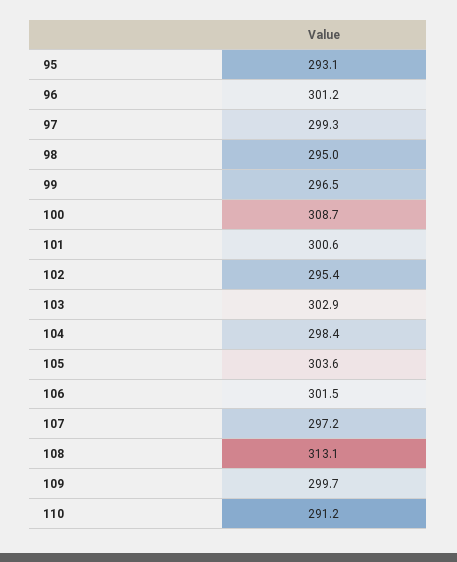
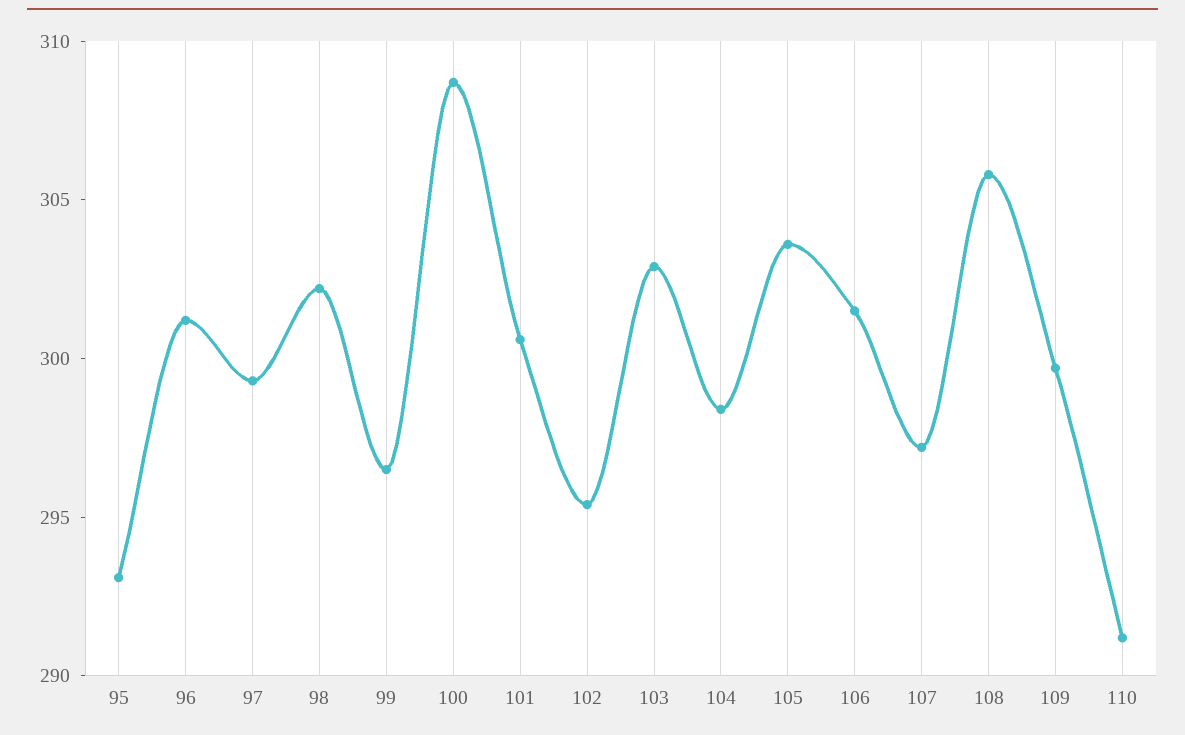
  {
    "95": 293.1,
    "96": 301.2,
    "97": 299.3,
-   "98": 295,
+   "98": 302,
    "99": 296.5,
    "100": 308.7,
    "101": 300.6,
    "102": 295.4,
    "103": 302.9,
    "104": 298.4,
    "105": 303.6,
    "106": 301.5,
    "107": 297.2,
-   "108": 313.1,
+   "108": 306,
    "109": 299.7,
    "110": 291.2
  }

